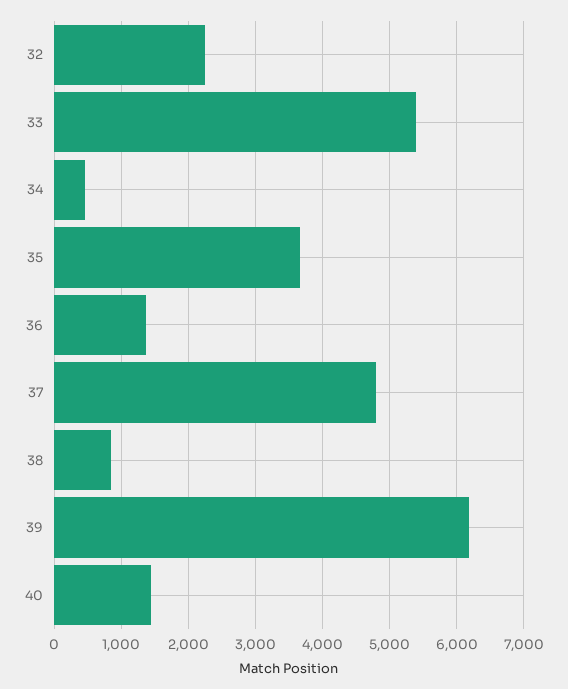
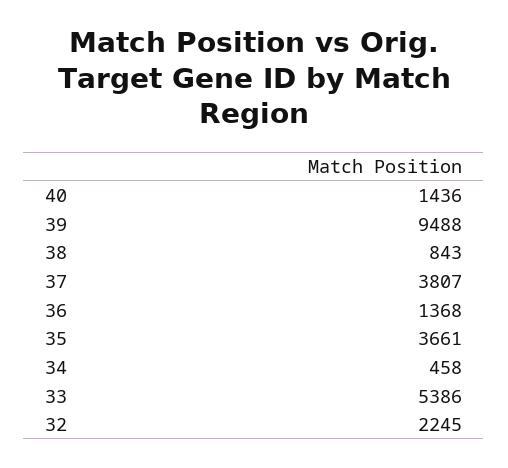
  {
    "32": 2245,
    "33": 5386,
    "34": 458,
    "35": 3661,
    "36": 1368,
-   "37": 4800,
+   "37": 3807,
    "38": 843,
-   "39": 6200,
+   "39": 9488,
    "40": 1436
  }

